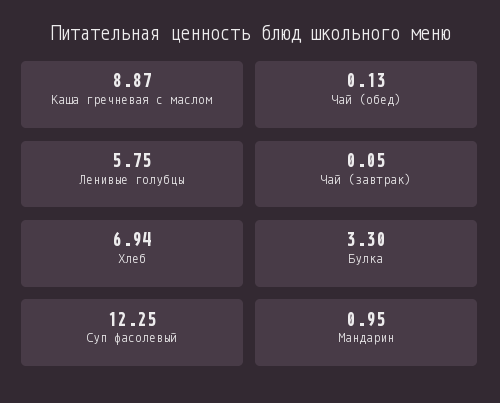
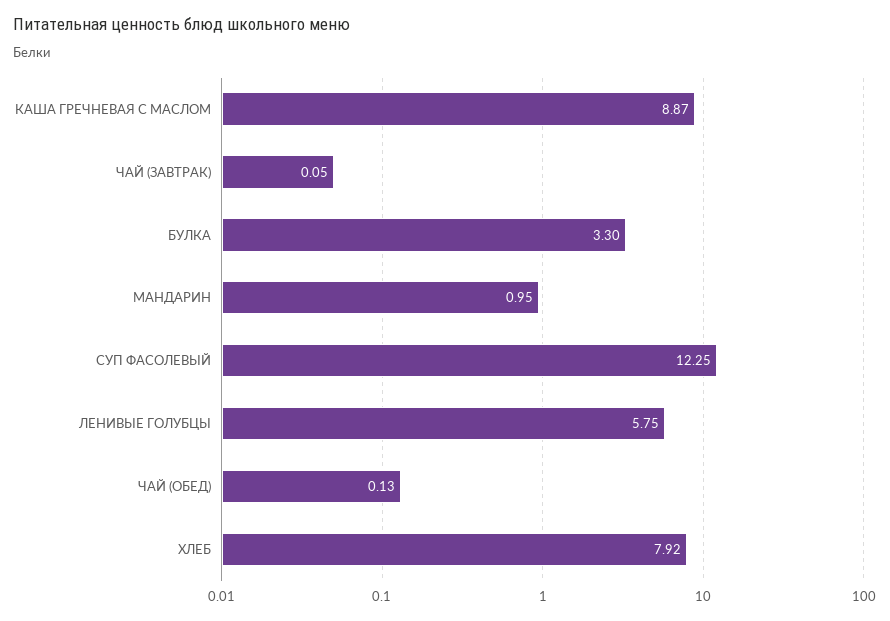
  {
    "Каша гречневая с маслом": 8.87,
    "Чай (обед)": 0.13,
    "Ленивые голубцы": 5.75,
    "Чай (завтрак)": 0.05,
-   "Хлеб": 6.94,
+   "Хлеб": 7.92,
    "Булка": 3.3,
    "Суп фасолевый": 12.25,
    "Мандарин": 0.95
  }

